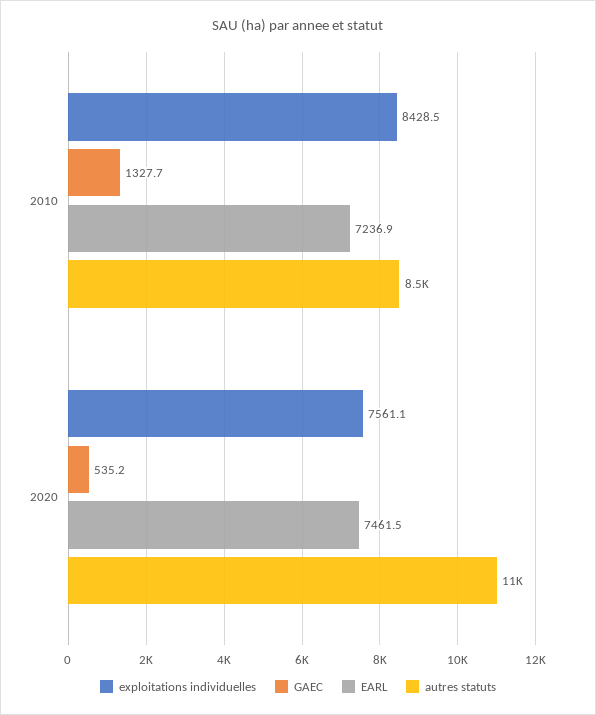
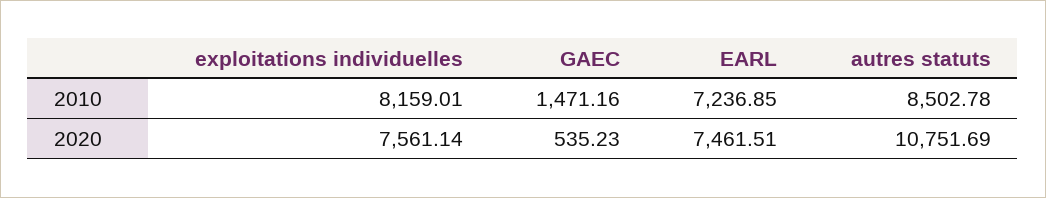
  {
    "exploitations individuelles": {
-     "2010": 8428.5,
+     "2010": 8159.01,
      "2020": 7561.14
    },
    "GAEC": {
-     "2010": 1327.7,
+     "2010": 1471.16,
      "2020": 535.23
    },
    "EARL": {
      "2010": 7236.85,
      "2020": 7461.51
    },
    "autres statuts": {
      "2010": 8502.78,
      "2020": 10751.69
    }
  }

